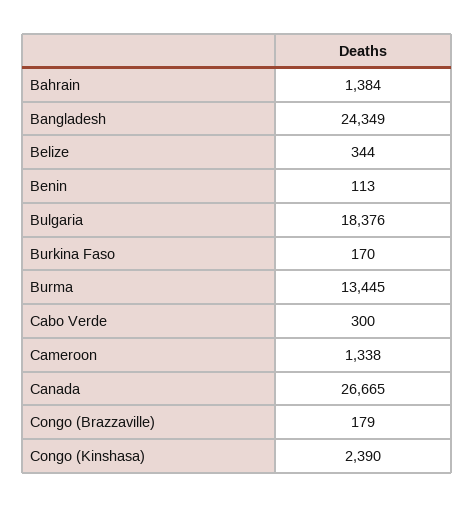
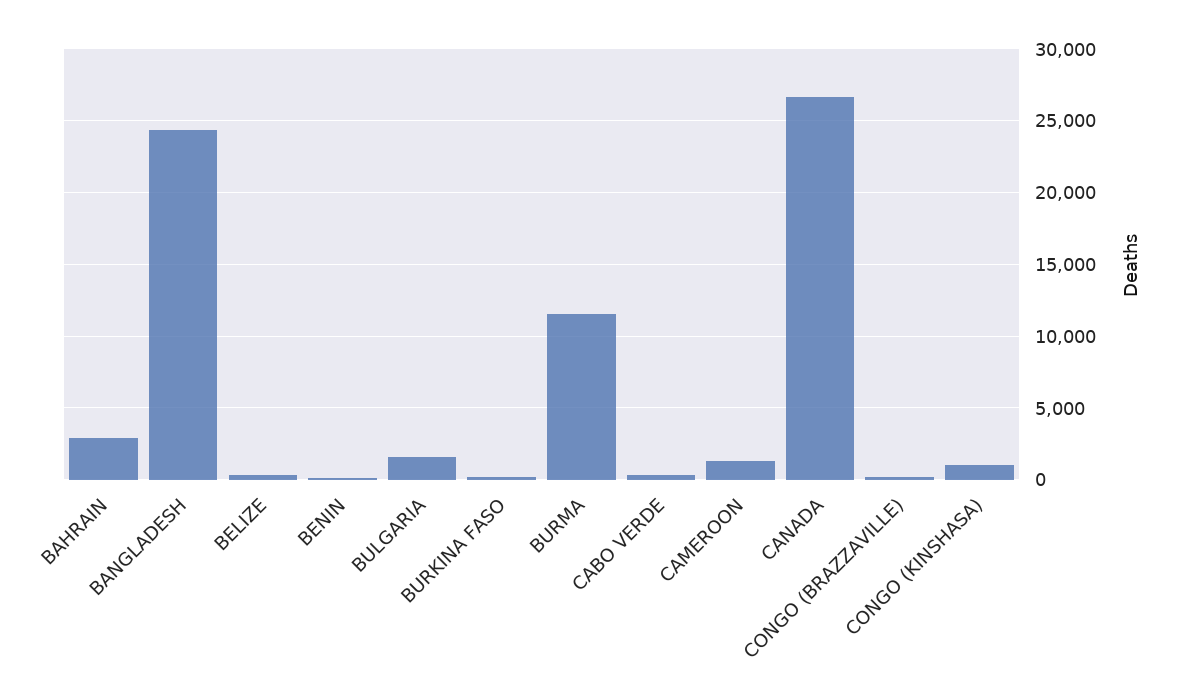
  {
-   "Bahrain": 1384,
+   "Bahrain": 3000,
    "Bangladesh": 24349,
    "Belize": 344,
    "Benin": 113,
-   "Bulgaria": 18376,
+   "Bulgaria": 1500,
    "Burkina Faso": 170,
-   "Burma": 13445,
+   "Burma": 11500,
    "Cabo Verde": 300,
    "Cameroon": 1338,
    "Canada": 26665,
    "Congo (Brazzaville)": 179,
-   "Congo (Kinshasa)": 2390
+   "Congo (Kinshasa)": 1000
  }

